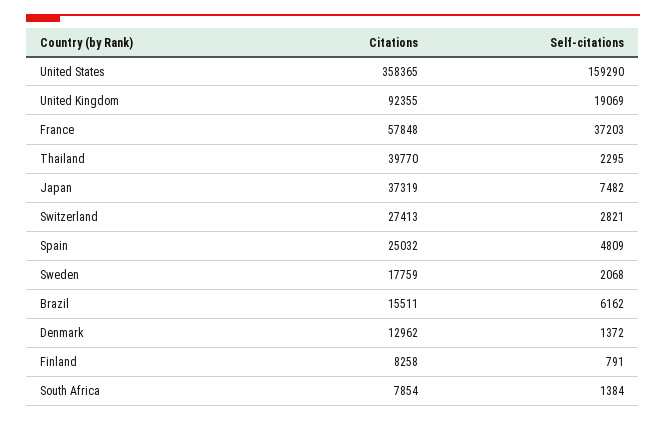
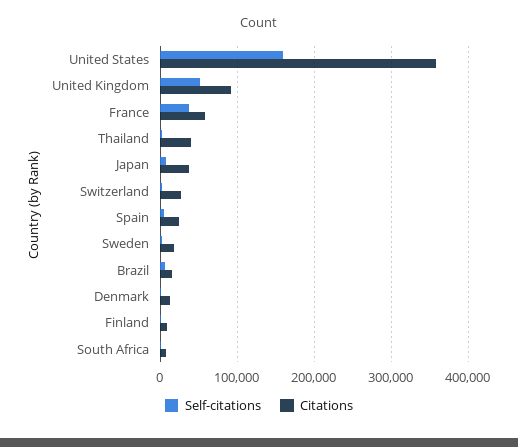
  {
    "Citations": {
      "United States": 358365,
      "United Kingdom": 92355,
      "France": 57848,
      "Thailand": 39770,
      "Japan": 37319,
      "Switzerland": 27413,
      "Spain": 25032,
      "Sweden": 17759,
      "Brazil": 15511,
      "Denmark": 12962,
      "Finland": 8258,
      "South Africa": 7854
    },
    "Self-citations": {
      "United States": 159290,
-     "United Kingdom": 19069,
+     "United Kingdom": 50000,
      "France": 37203,
      "Thailand": 2295,
      "Japan": 7482,
      "Switzerland": 2821,
      "Spain": 4809,
      "Sweden": 2068,
      "Brazil": 6162,
      "Denmark": 1372,
      "Finland": 791,
      "South Africa": 1384
    }
  }

